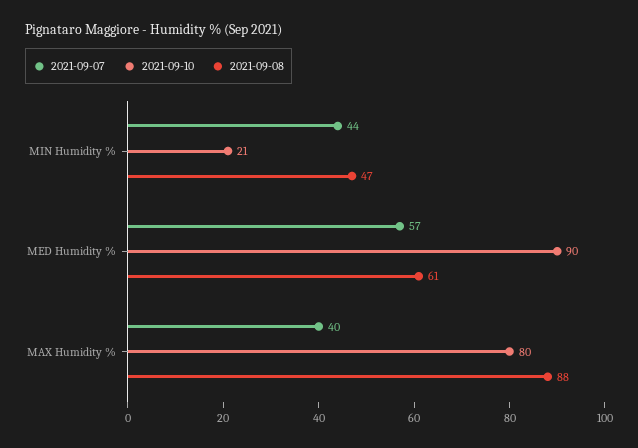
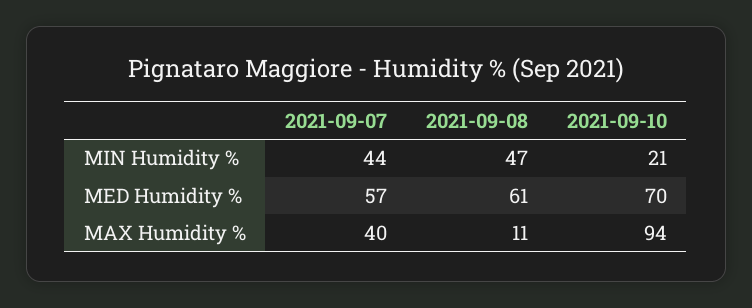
  {
    "2021-09-07": {
      "MIN Humidity %": 44,
      "MED Humidity %": 57,
      "MAX Humidity %": 40
    },
    "2021-09-10": {
      "MIN Humidity %": 21,
-     "MED Humidity %": 90,
+     "MED Humidity %": 70,
-     "MAX Humidity %": 80
+     "MAX Humidity %": 94
    },
    "2021-09-08": {
      "MIN Humidity %": 47,
      "MED Humidity %": 61,
-     "MAX Humidity %": 88
+     "MAX Humidity %": 11
    }
  }

